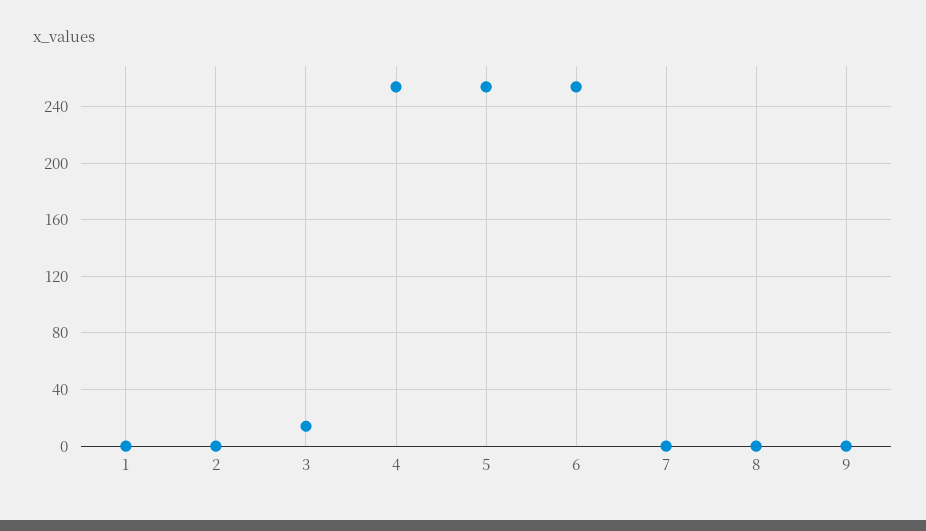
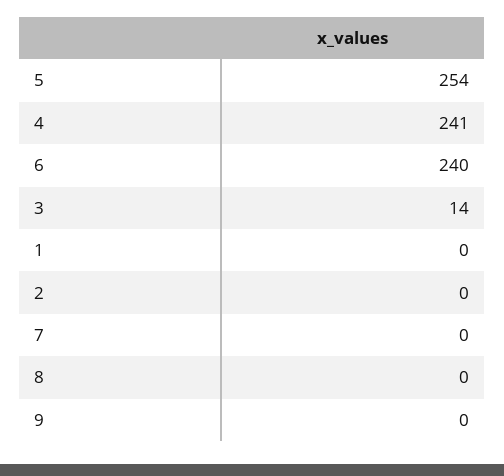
  {
    "1": 0,
    "2": 0,
    "3": 14,
-   "4": 255,
+   "4": 241,
    "5": 254,
-   "6": 255,
+   "6": 240,
    "7": 0,
    "8": 0,
    "9": 0
  }

